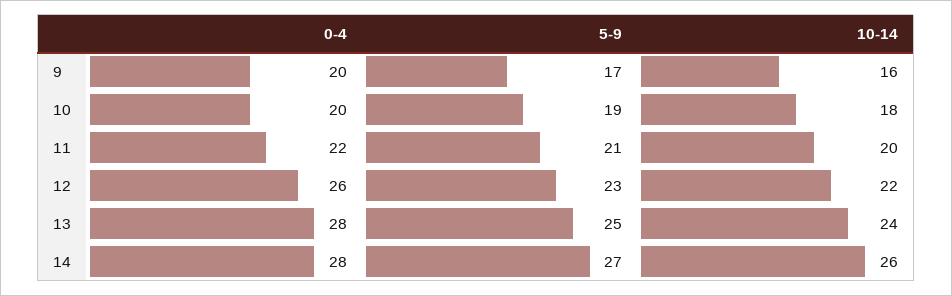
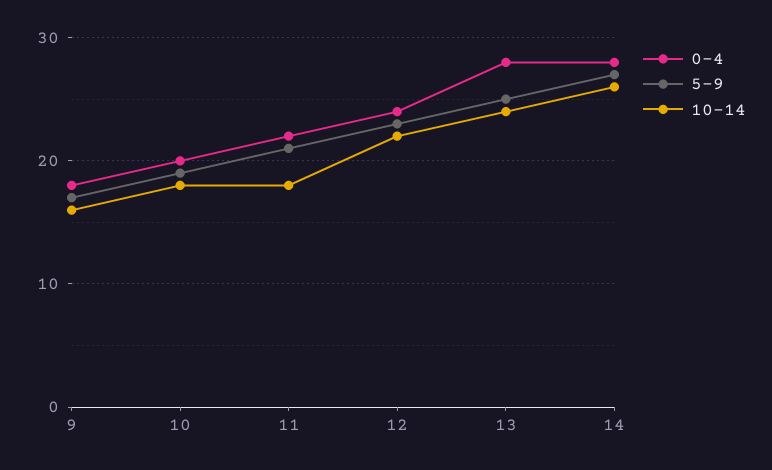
  {
    "0-4": {
-     "9": 20,
+     "9": 18,
      "10": 20,
      "11": 22,
-     "12": 26,
+     "12": 24,
      "13": 28,
      "14": 28
    },
    "5-9": {
      "9": 17,
      "10": 19,
      "11": 21,
      "12": 23,
      "13": 25,
      "14": 27
    },
    "10-14": {
      "9": 16,
      "10": 18,
-     "11": 20,
+     "11": 18,
      "12": 22,
      "13": 24,
      "14": 26
    }
  }

